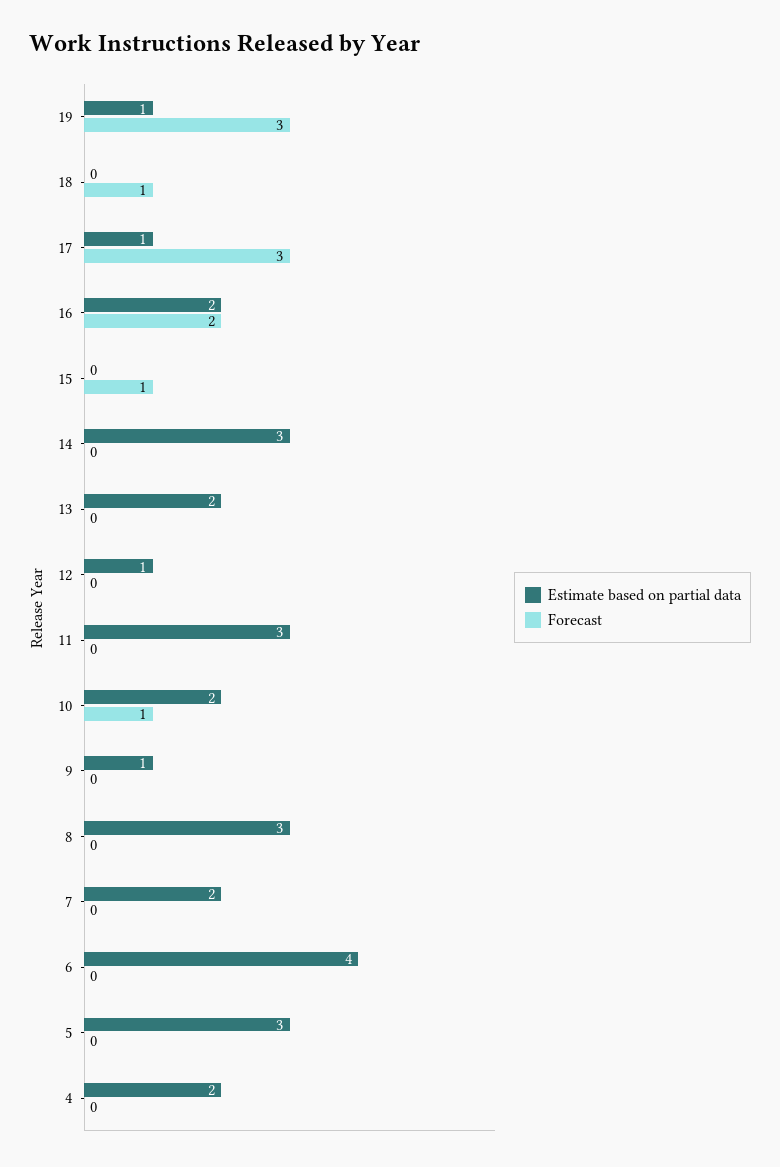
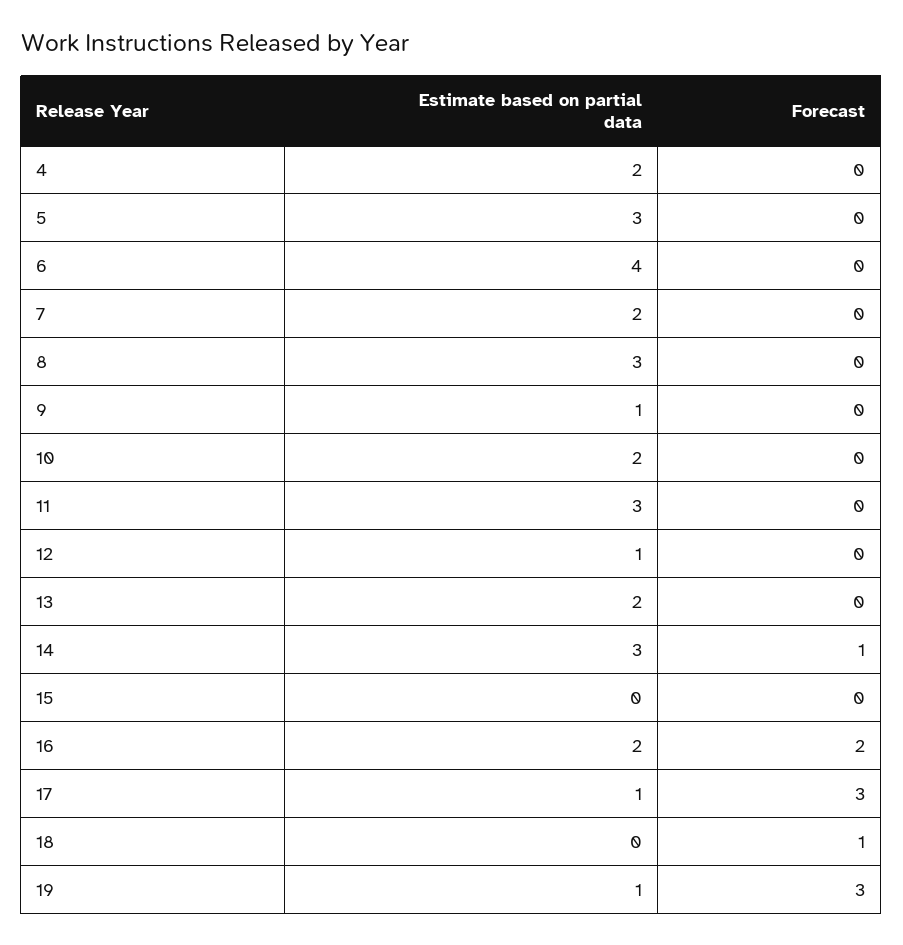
  {
    "Estimate based on partial data": {
      "19": 1,
      "18": 0,
      "17": 1,
      "16": 2,
      "15": 0,
      "14": 3,
      "13": 2,
      "12": 1,
      "11": 3,
      "10": 2,
      "9": 1,
      "8": 3,
      "7": 2,
      "6": 4,
      "5": 3,
      "4": 2
    },
    "Forecast": {
      "19": 3,
      "18": 1,
      "17": 3,
      "16": 2,
-     "15": 1,
+     "15": 0,
-     "14": 0,
+     "14": 1,
      "13": 0,
      "12": 0,
      "11": 0,
-     "10": 1,
+     "10": 0,
      "9": 0,
      "8": 0,
      "7": 0,
      "6": 0,
      "5": 0,
      "4": 0
    }
  }

